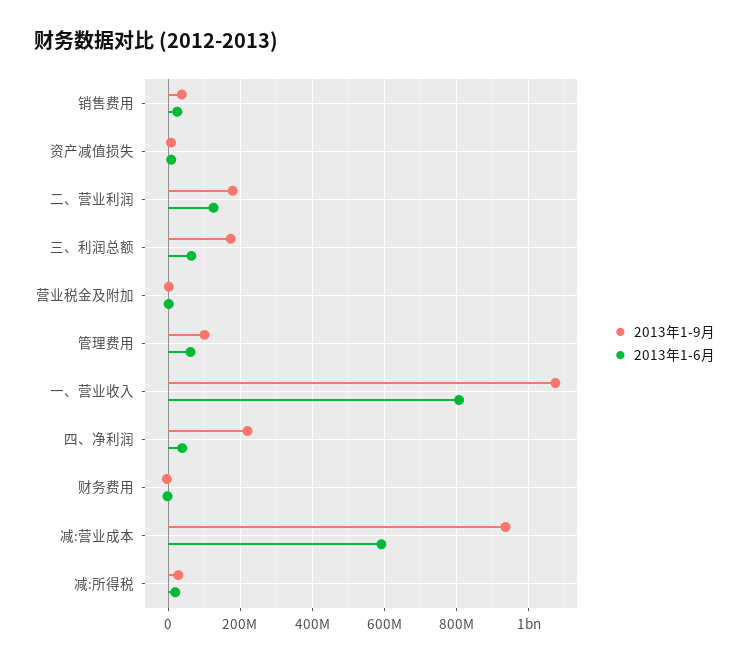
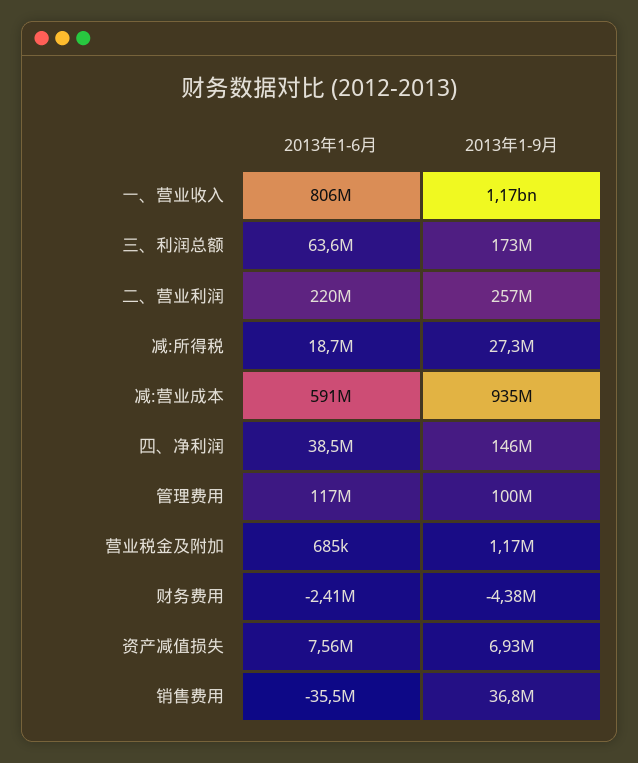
  {
    "2013年1-9月": {
      "销售费用": 36800000,
      "资产减值损失": 6930000,
-     "二、营业利润": 180000000,
+     "二、营业利润": 257000000,
      "三、利润总额": 173000000,
      "营业税金及附加": 1170000,
      "管理费用": 100000000,
-     "一、营业收入": 1080000000,
+     "一、营业收入": 1170000000,
-     "四、净利润": 220000000,
+     "四、净利润": 146000000,
      "财务费用": -4380000,
      "减:营业成本": 935000000,
      "减:所得税": 27300000
    },
    "2013年1-6月": {
-     "销售费用": 20000000,
+     "销售费用": -35500000,
      "资产减值损失": 7560000,
-     "二、营业利润": 120000000,
+     "二、营业利润": 220000000,
      "三、利润总额": 63600000,
      "营业税金及附加": 685000,
-     "管理费用": 60000000,
+     "管理费用": 117000000,
      "一、营业收入": 806000000,
      "四、净利润": 38500000,
      "财务费用": -2410000,
      "减:营业成本": 591000000,
      "减:所得税": 18700000
    }
  }

